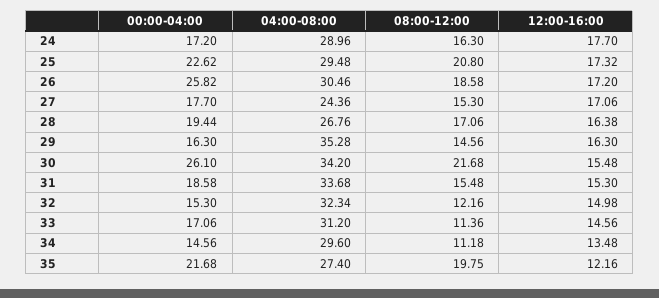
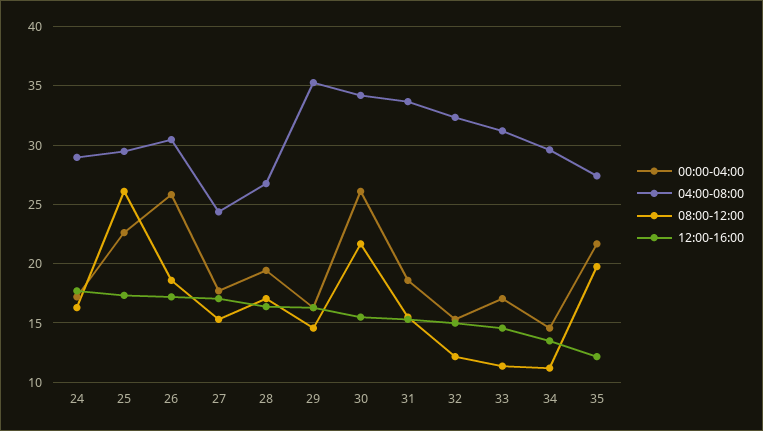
  {
    "00:00-04:00": {
      "24": 17.2,
      "25": 22.62,
      "26": 25.82,
      "27": 17.7,
      "28": 19.44,
      "29": 16.3,
      "30": 26.1,
      "31": 18.58,
      "32": 15.3,
      "33": 17.06,
      "34": 14.56,
      "35": 21.68
    },
    "04:00-08:00": {
      "24": 28.96,
      "25": 29.48,
      "26": 30.46,
      "27": 24.36,
      "28": 26.76,
      "29": 35.28,
      "30": 34.2,
      "31": 33.68,
      "32": 32.34,
      "33": 31.2,
      "34": 29.6,
      "35": 27.4
    },
    "08:00-12:00": {
      "24": 16.3,
-     "25": 20.8,
+     "25": 26,
      "26": 18.58,
      "27": 15.3,
      "28": 17.06,
      "29": 14.56,
      "30": 21.68,
      "31": 15.48,
      "32": 12.16,
      "33": 11.36,
      "34": 11.18,
      "35": 19.75
    },
    "12:00-16:00": {
      "24": 17.7,
      "25": 17.32,
      "26": 17.2,
      "27": 17.06,
      "28": 16.38,
      "29": 16.3,
      "30": 15.48,
      "31": 15.3,
      "32": 14.98,
      "33": 14.56,
      "34": 13.48,
      "35": 12.16
    }
  }

